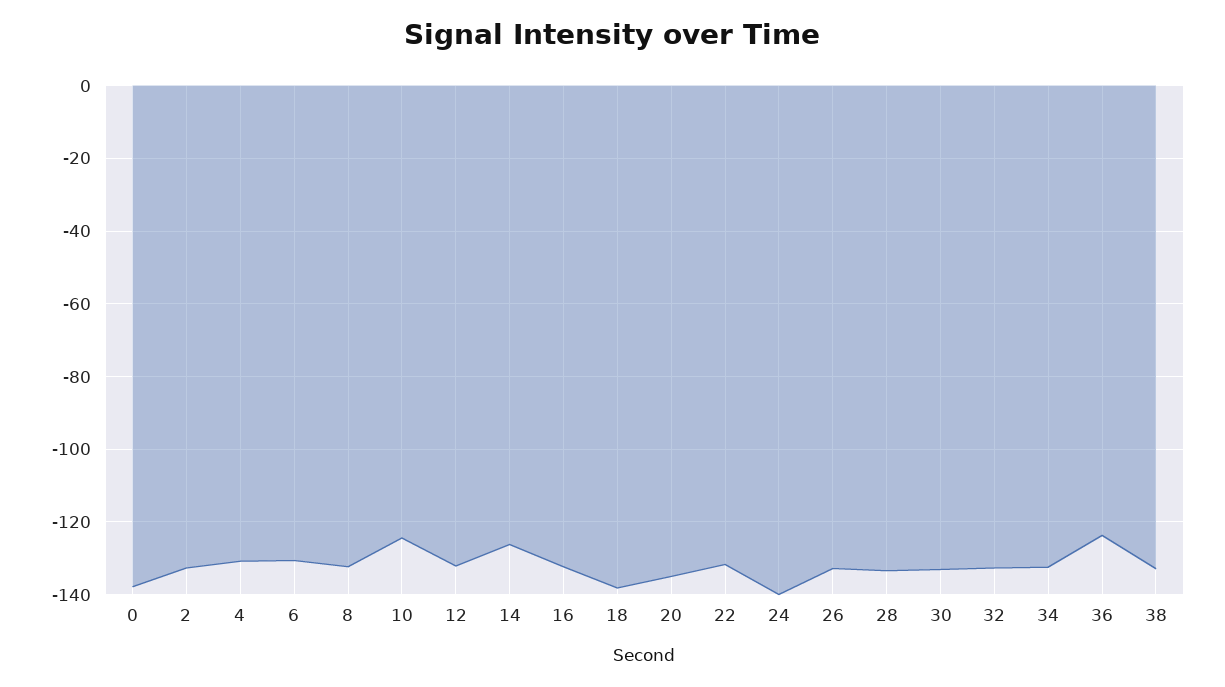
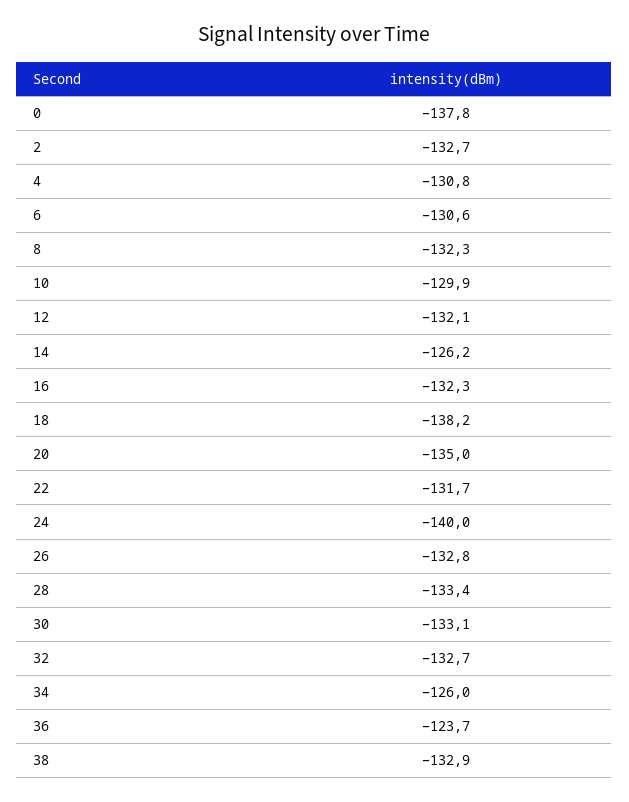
  {
    "0": -137.8,
    "2": -132.7,
    "4": -130.8,
    "6": -130.6,
    "8": -132.3,
-   "10": -124,
+   "10": -129.9,
    "12": -132.1,
    "14": -126.2,
    "16": -132.3,
    "18": -138.2,
    "20": -135,
    "22": -131.7,
    "24": -140,
    "26": -132.8,
    "28": -133.4,
    "30": -133.1,
    "32": -132.7,
-   "34": -132,
+   "34": -126,
    "36": -123.7,
    "38": -132.9
  }

